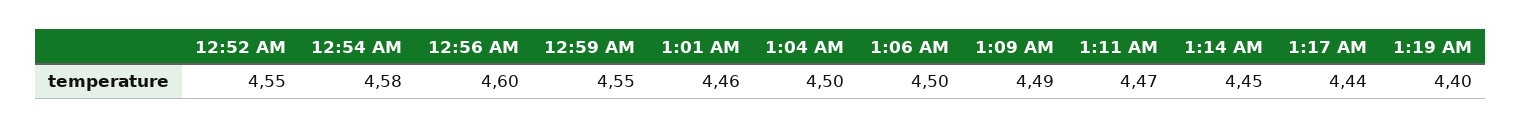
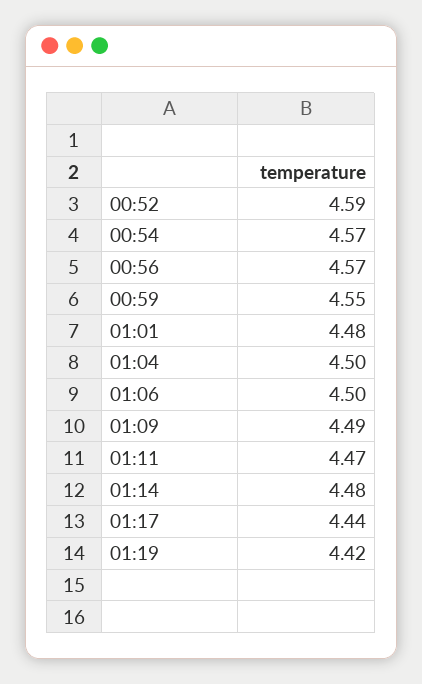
  {
-   "12:52 AM": 4.55,
+   "12:52 AM": 4.59,
-   "12:54 AM": 4.58,
+   "12:54 AM": 4.57,
-   "12:56 AM": 4.6,
+   "12:56 AM": 4.57,
    "12:59 AM": 4.55,
-   "1:01 AM": 4.46,
+   "1:01 AM": 4.48,
    "1:04 AM": 4.5,
    "1:06 AM": 4.5,
    "1:09 AM": 4.49,
    "1:11 AM": 4.47,
-   "1:14 AM": 4.45,
+   "1:14 AM": 4.48,
    "1:17 AM": 4.44,
-   "1:19 AM": 4.4
+   "1:19 AM": 4.42
  }

